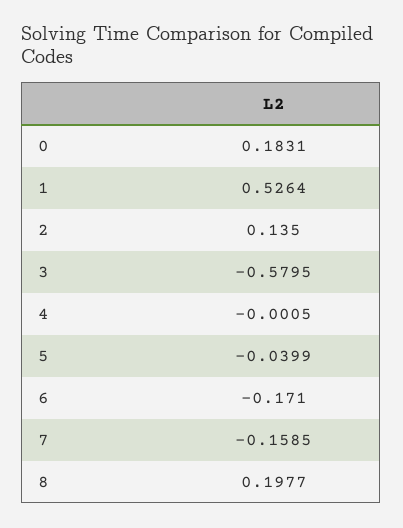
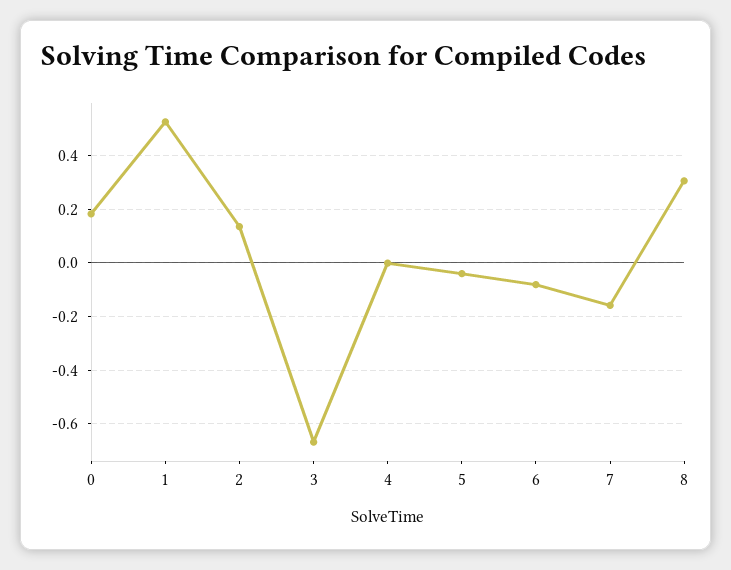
  {
    "0": 0.1831,
    "1": 0.5264,
    "2": 0.135,
-   "3": -0.5795,
+   "3": -0.675,
    "4": -0.0005,
    "5": -0.0399,
-   "6": -0.171,
+   "6": -0.075,
    "7": -0.1585,
-   "8": 0.1977
+   "8": 0.3
  }

